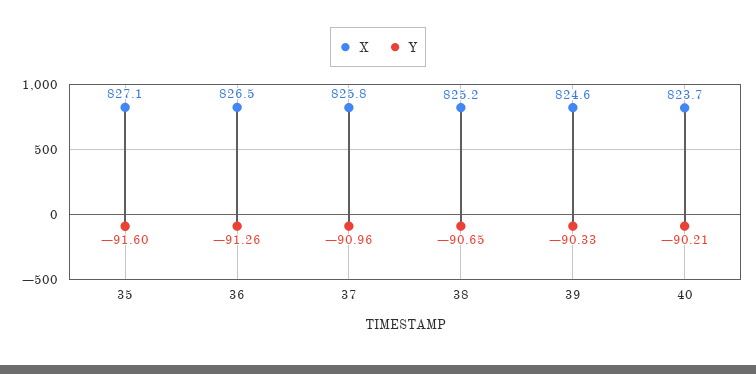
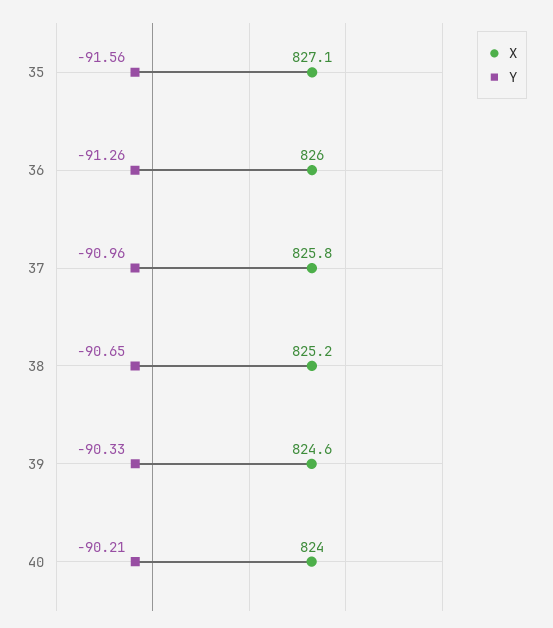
  {
    "X": {
      "35": 827.1,
-     "36": 826.5,
+     "36": 826,
      "37": 825.8,
      "38": 825.2,
      "39": 824.6,
-     "40": 823.7
+     "40": 824
    },
    "Y": {
-     "35": -91.6,
+     "35": -91.56,
      "36": -91.26,
      "37": -90.96,
      "38": -90.65,
      "39": -90.33,
      "40": -90.21
    }
  }

